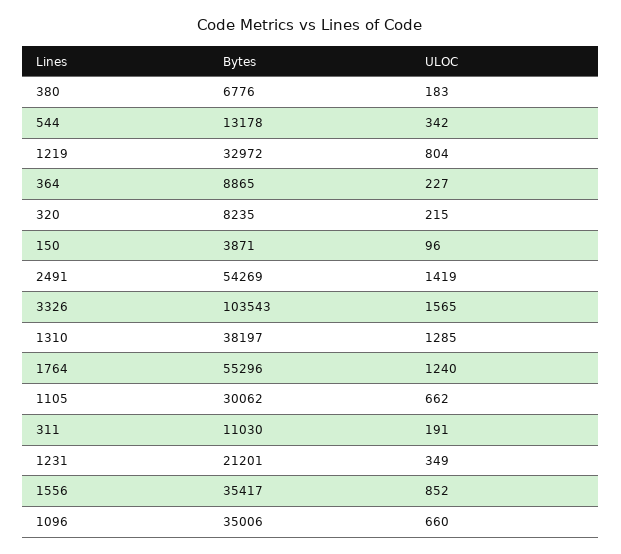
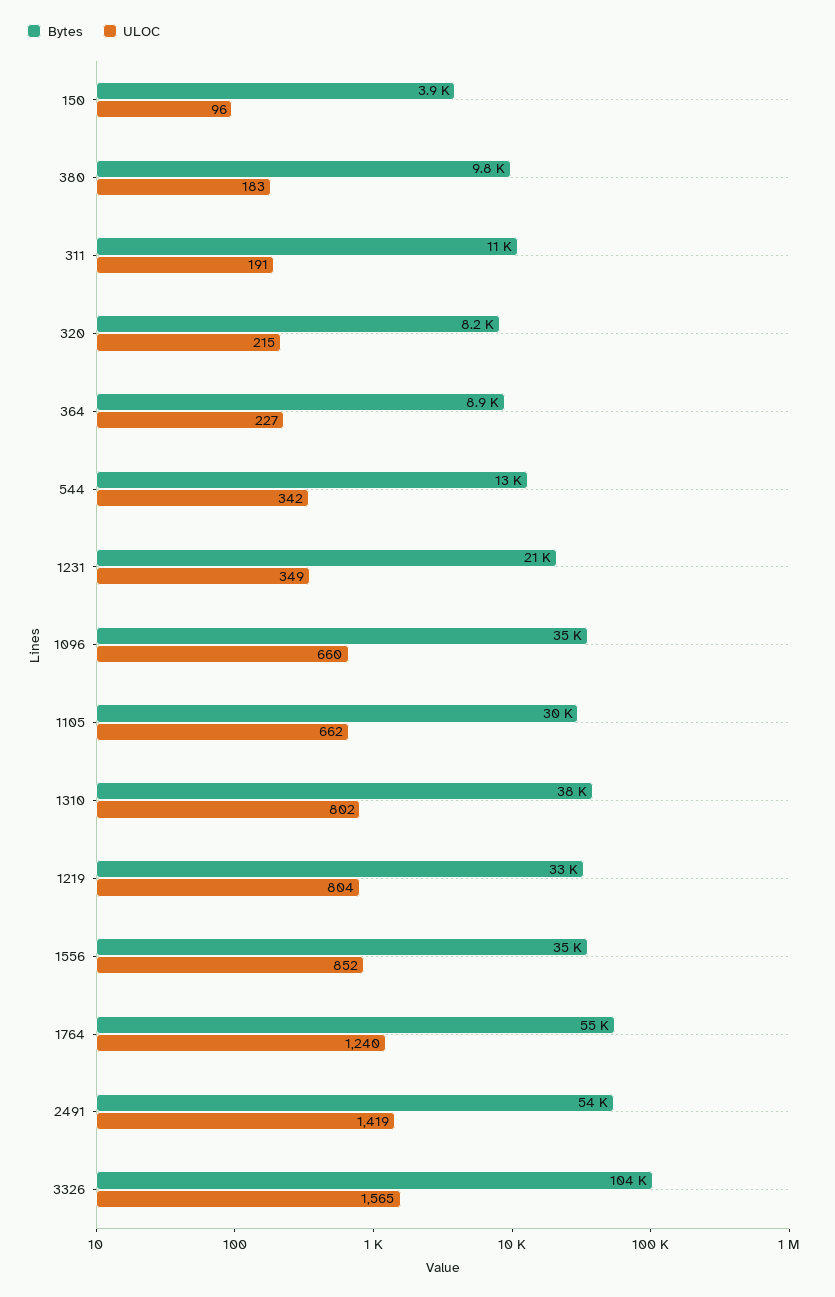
  {
    "Bytes": {
-     "380": 6776,
+     "380": 9800,
      "544": 13178,
      "1219": 32972,
      "364": 8865,
      "320": 8235,
      "150": 3871,
      "2491": 54269,
      "3326": 103543,
      "1310": 38197,
      "1764": 55296,
      "1105": 30062,
      "311": 11030,
      "1231": 21201,
      "1556": 35417,
      "1096": 35006
    },
    "ULOC": {
      "380": 183,
      "544": 342,
      "1219": 804,
      "364": 227,
      "320": 215,
      "150": 96,
      "2491": 1419,
      "3326": 1565,
-     "1310": 1285,
+     "1310": 802,
      "1764": 1240,
      "1105": 662,
      "311": 191,
      "1231": 349,
      "1556": 852,
      "1096": 660
    }
  }

